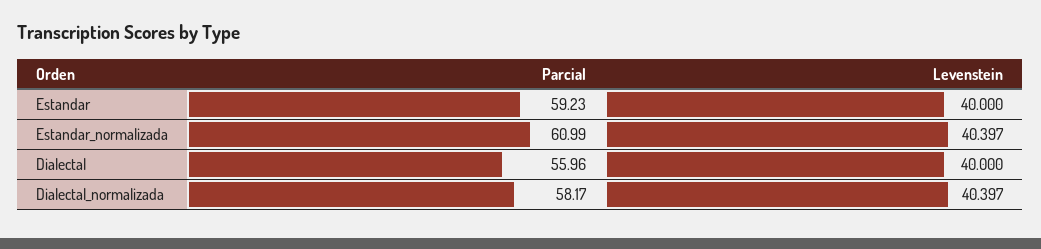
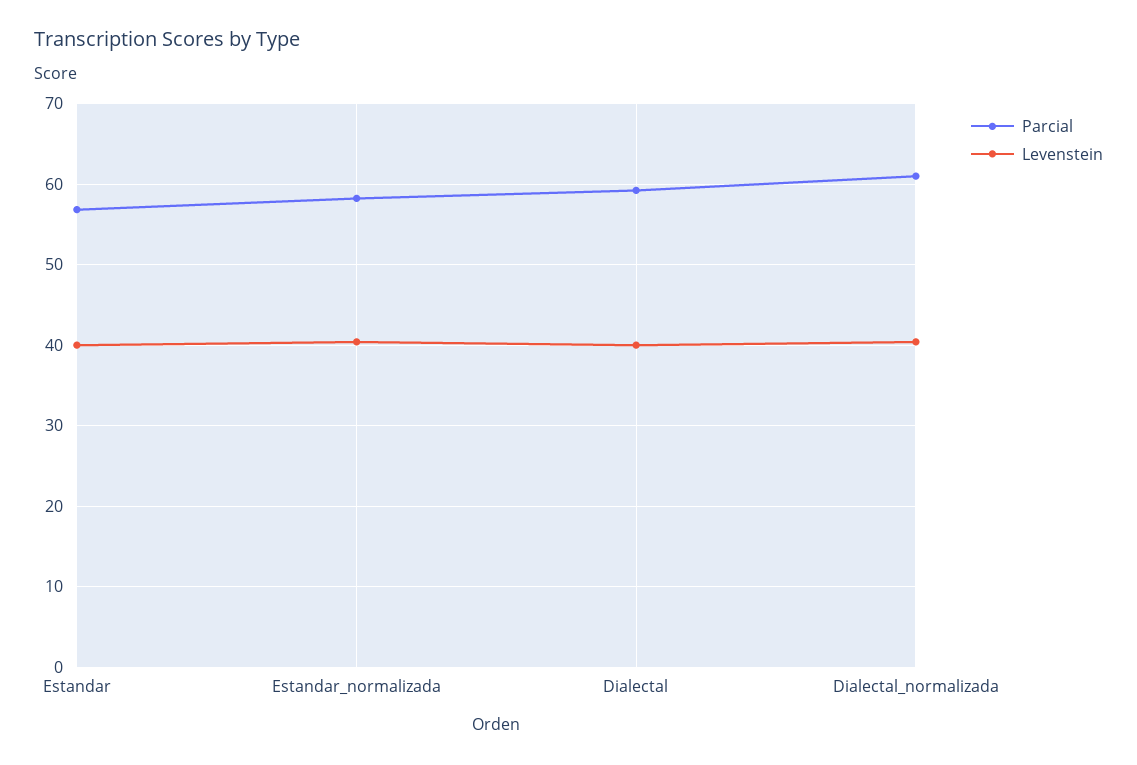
  {
    "Parcial": {
-     "Estandar": 59.23,
+     "Estandar": 57,
-     "Estandar_normalizada": 60.99,
+     "Estandar_normalizada": 58,
-     "Dialectal": 55.96,
+     "Dialectal": 59,
-     "Dialectal_normalizada": 58.17
+     "Dialectal_normalizada": 61
    },
    "Levenstein": {
      "Estandar": 40,
      "Estandar_normalizada": 40.397,
      "Dialectal": 40,
      "Dialectal_normalizada": 40.397
    }
  }

